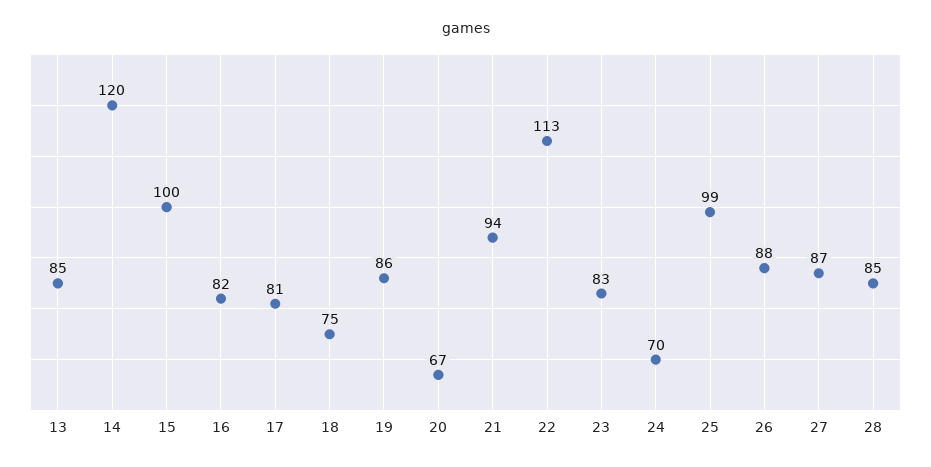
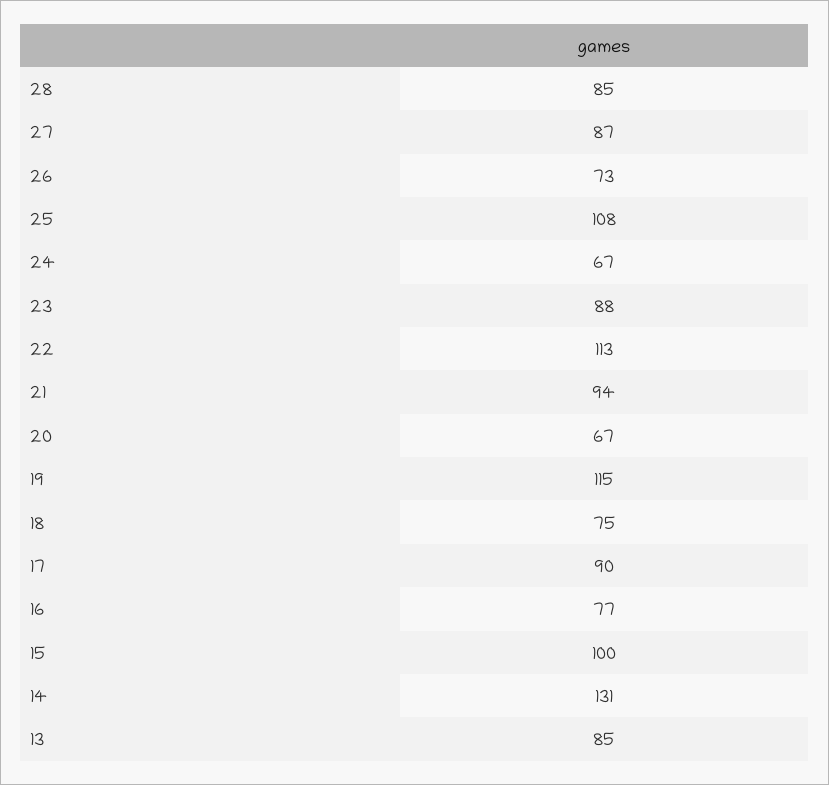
  {
    "13": 85,
-   "14": 120,
+   "14": 131,
    "15": 100,
-   "16": 82,
+   "16": 77,
-   "17": 81,
+   "17": 90,
    "18": 75,
-   "19": 86,
+   "19": 115,
    "20": 67,
    "21": 94,
    "22": 113,
-   "23": 83,
+   "23": 88,
-   "24": 70,
+   "24": 67,
-   "25": 99,
+   "25": 108,
-   "26": 88,
+   "26": 73,
    "27": 87,
    "28": 85
  }

